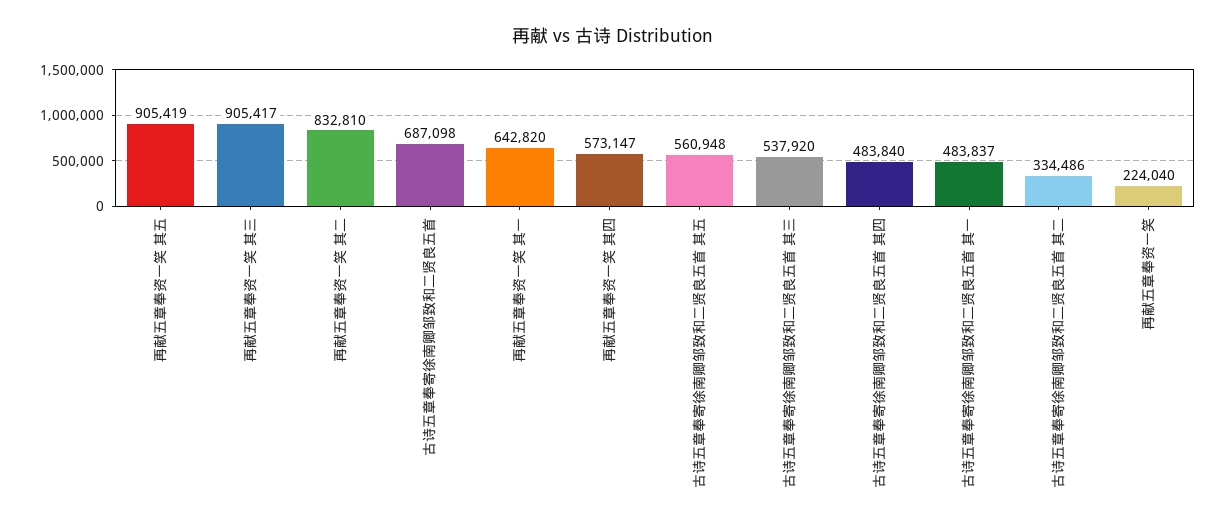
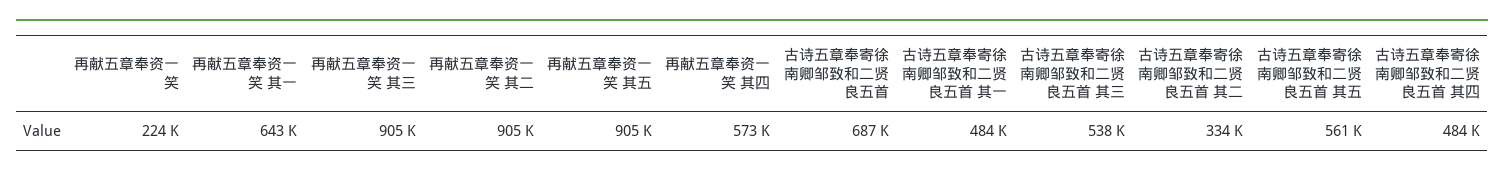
  {
    "再献五章奉资一笑 其五": 905419,
    "再献五章奉资一笑 其三": 905417,
-   "再献五章奉资一笑 其二": 832810,
+   "再献五章奉资一笑 其二": 905000,
    "古诗五章奉寄徐南卿邹致和二贤良五首": 687098,
    "再献五章奉资一笑 其一": 642820,
    "再献五章奉资一笑 其四": 573147,
    "古诗五章奉寄徐南卿邹致和二贤良五首 其五": 560948,
    "古诗五章奉寄徐南卿邹致和二贤良五首 其三": 537920,
    "古诗五章奉寄徐南卿邹致和二贤良五首 其四": 483840,
    "古诗五章奉寄徐南卿邹致和二贤良五首 其一": 483837,
    "古诗五章奉寄徐南卿邹致和二贤良五首 其二": 334486,
    "再献五章奉资一笑": 224040
  }

